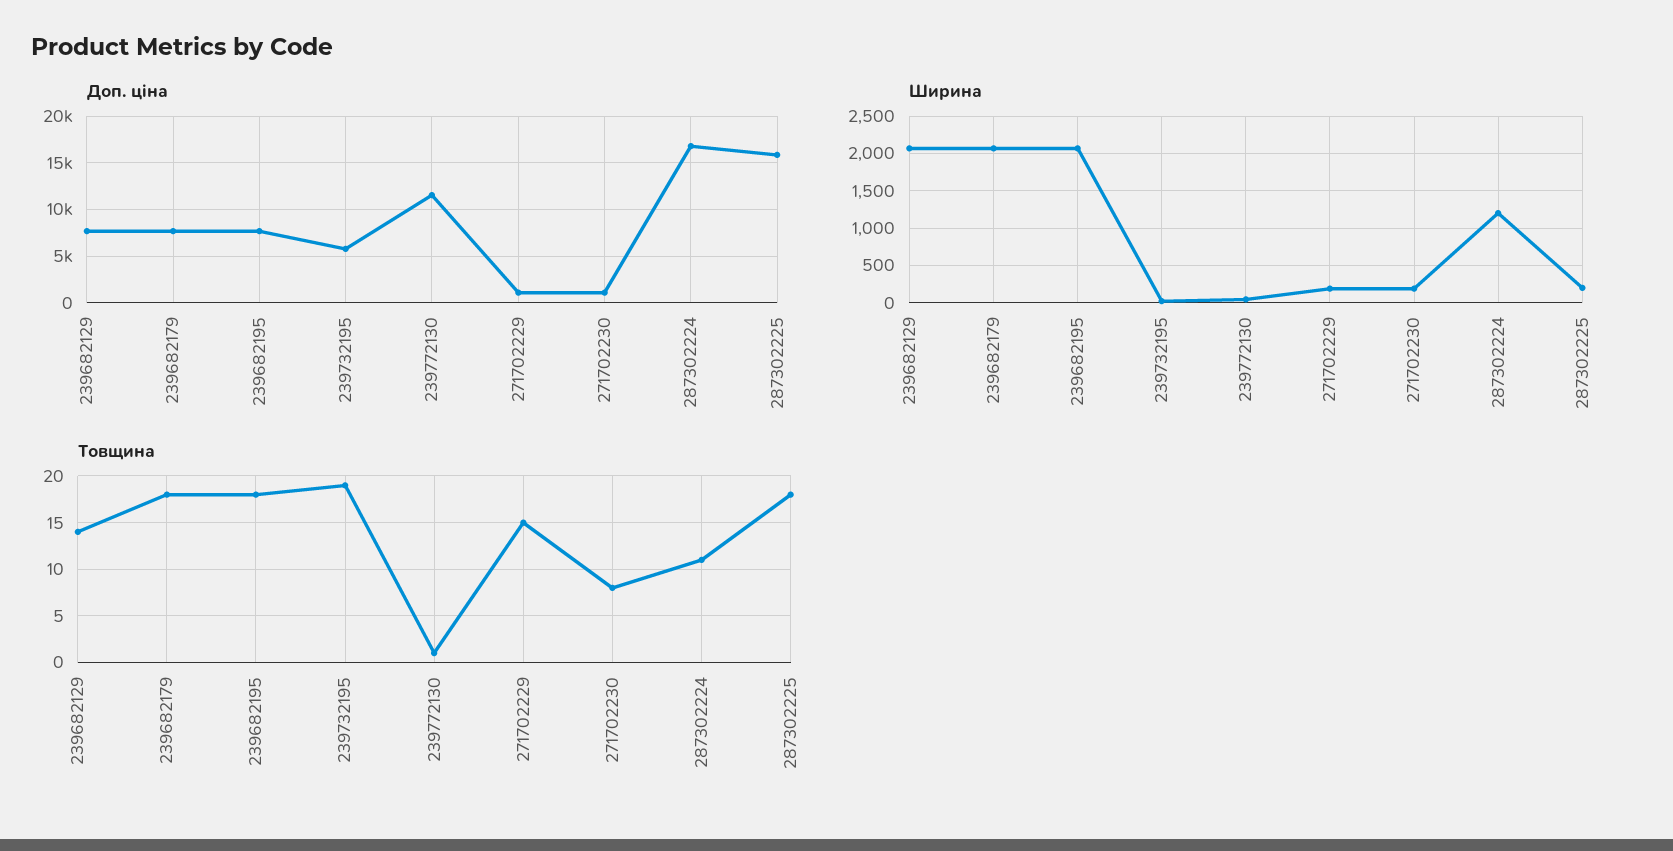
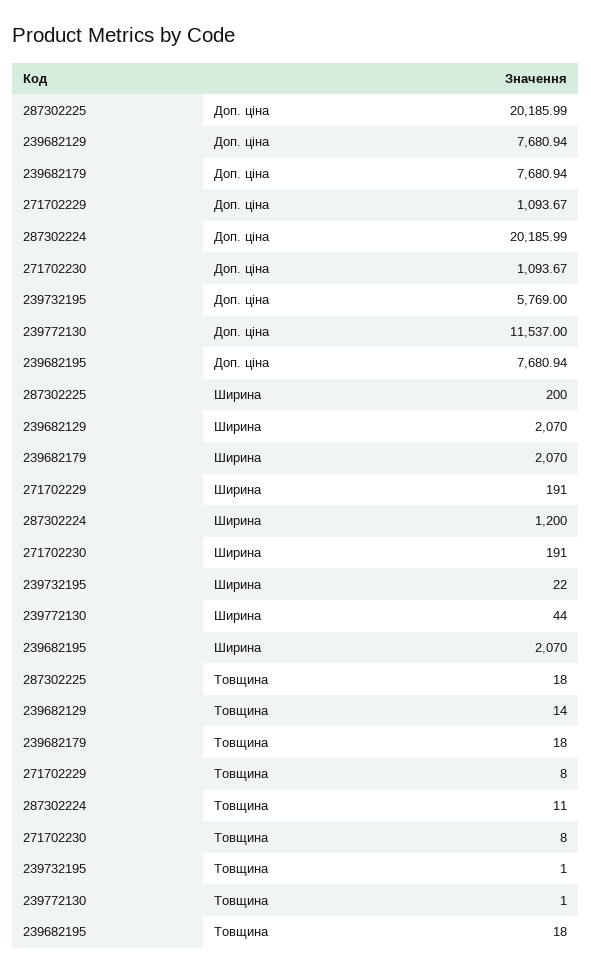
  {
    "Доп. ціна": {
      "239682129": 7680.94,
      "239682179": 7680.94,
      "239682195": 7680.94,
      "239732195": 5769,
      "239772130": 11537,
      "271702229": 1093.67,
      "271702230": 1093.67,
-     "287302224": 17000,
+     "287302224": 20185.99,
-     "287302225": 16000
+     "287302225": 20185.99
    },
    "Ширина": {
      "239682129": 2070,
      "239682179": 2070,
      "239682195": 2070,
      "239732195": 22,
      "239772130": 44,
      "271702229": 191,
      "271702230": 191,
      "287302224": 1200,
      "287302225": 200
    },
    "Товщина": {
      "239682129": 14,
      "239682179": 18,
      "239682195": 18,
-     "239732195": 19,
+     "239732195": 1,
      "239772130": 1,
-     "271702229": 15,
+     "271702229": 8,
      "271702230": 8,
      "287302224": 11,
      "287302225": 18
    }
  }

